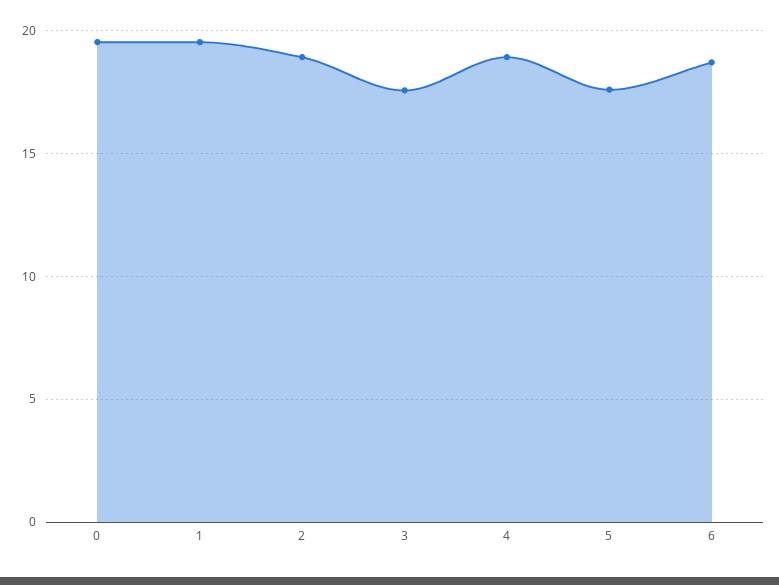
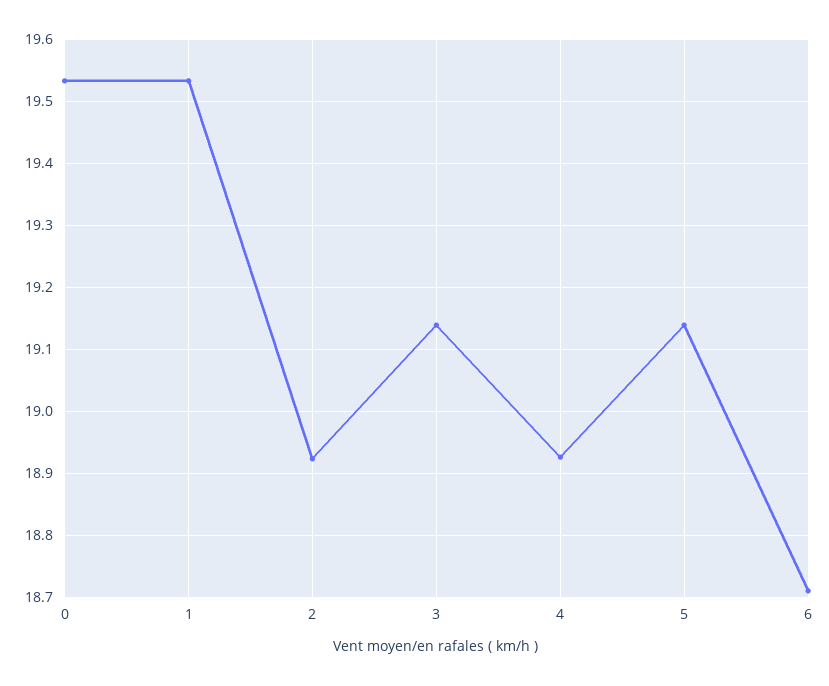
  {
    "0": 19.53,
    "1": 19.53,
    "2": 18.92,
-   "3": 17.5,
+   "3": 19.14,
    "4": 18.93,
-   "5": 17.5,
+   "5": 19.14,
    "6": 18.71
  }

